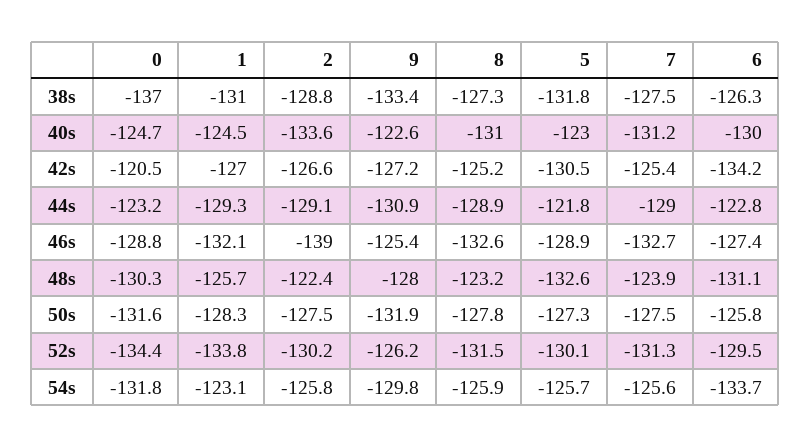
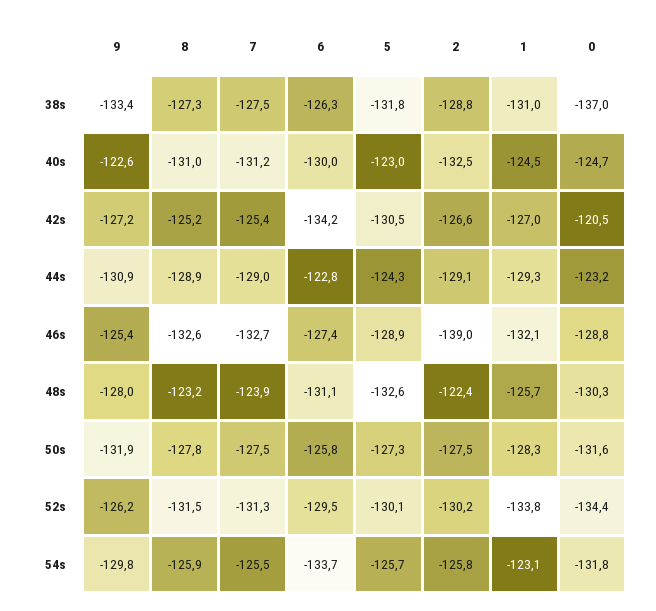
  {
    "0": {
      "38s": -137,
      "40s": -124.7,
      "42s": -120.5,
      "44s": -123.2,
      "46s": -128.8,
      "48s": -130.3,
      "50s": -131.6,
      "52s": -134.4,
      "54s": -131.8
    },
    "1": {
      "38s": -131,
      "40s": -124.5,
      "42s": -127,
      "44s": -129.3,
      "46s": -132.1,
      "48s": -125.7,
      "50s": -128.3,
      "52s": -133.8,
      "54s": -123.1
    },
    "2": {
      "38s": -128.8,
-     "40s": -133.6,
+     "40s": -132.5,
      "42s": -126.6,
      "44s": -129.1,
      "46s": -139,
      "48s": -122.4,
      "50s": -127.5,
      "52s": -130.2,
      "54s": -125.8
    },
    "9": {
      "38s": -133.4,
      "40s": -122.6,
      "42s": -127.2,
      "44s": -130.9,
      "46s": -125.4,
      "48s": -128,
      "50s": -131.9,
      "52s": -126.2,
      "54s": -129.8
    },
    "8": {
      "38s": -127.3,
      "40s": -131,
      "42s": -125.2,
      "44s": -128.9,
      "46s": -132.6,
      "48s": -123.2,
      "50s": -127.8,
      "52s": -131.5,
      "54s": -125.9
    },
    "5": {
      "38s": -131.8,
      "40s": -123,
      "42s": -130.5,
-     "44s": -121.8,
+     "44s": -124.3,
      "46s": -128.9,
      "48s": -132.6,
      "50s": -127.3,
      "52s": -130.1,
      "54s": -125.7
    },
    "7": {
      "38s": -127.5,
      "40s": -131.2,
      "42s": -125.4,
      "44s": -129,
      "46s": -132.7,
      "48s": -123.9,
      "50s": -127.5,
      "52s": -131.3,
-     "54s": -125.6
+     "54s": -125.5
    },
    "6": {
      "38s": -126.3,
      "40s": -130,
      "42s": -134.2,
      "44s": -122.8,
      "46s": -127.4,
      "48s": -131.1,
      "50s": -125.8,
      "52s": -129.5,
      "54s": -133.7
    }
  }

